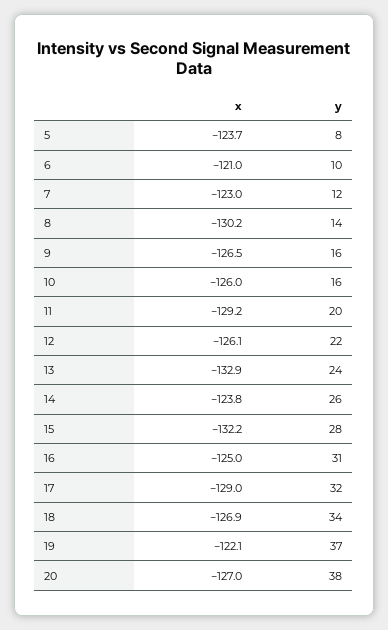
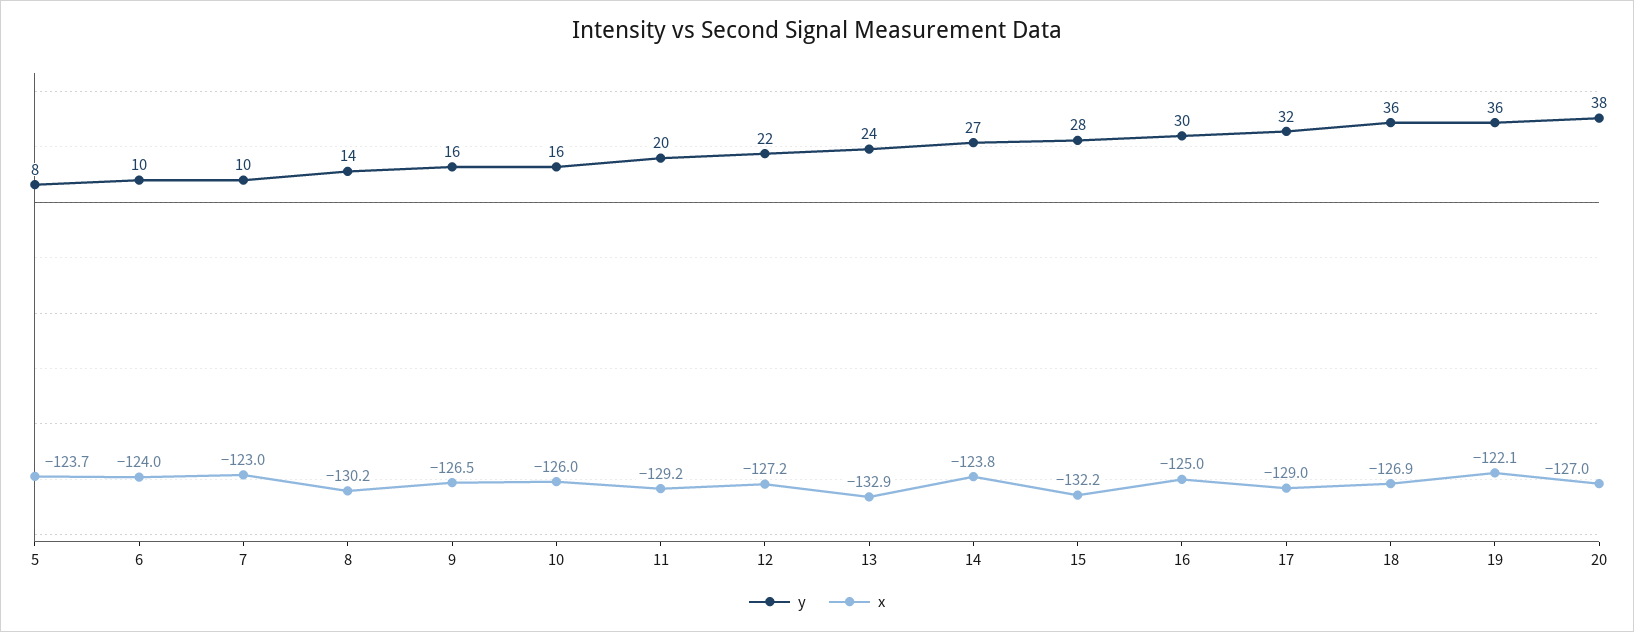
  {
    "x": {
      "5": -123.7,
-     "6": -121,
+     "6": -124,
      "7": -123,
      "8": -130.2,
      "9": -126.5,
      "10": -126,
      "11": -129.2,
-     "12": -126.1,
+     "12": -127.2,
      "13": -132.9,
      "14": -123.8,
      "15": -132.2,
      "16": -125,
      "17": -129,
      "18": -126.9,
      "19": -122.1,
      "20": -127
    },
    "y": {
      "5": 8,
      "6": 10,
-     "7": 12,
+     "7": 10,
      "8": 14,
      "9": 16,
      "10": 16,
      "11": 20,
      "12": 22,
      "13": 24,
-     "14": 26,
+     "14": 27,
      "15": 28,
-     "16": 31,
+     "16": 30,
      "17": 32,
-     "18": 34,
+     "18": 36,
-     "19": 37,
+     "19": 36,
      "20": 38
    }
  }

